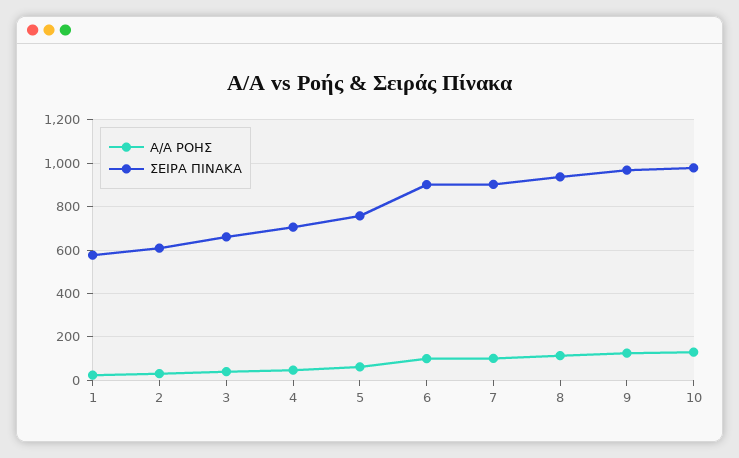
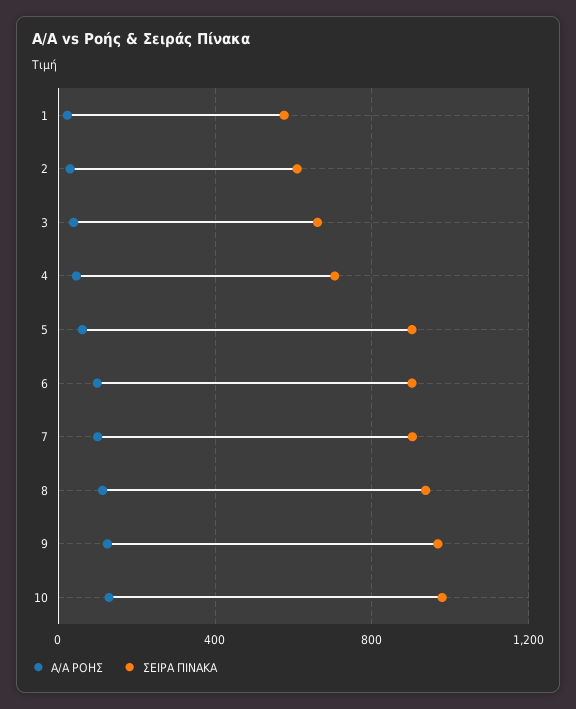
  {
    "Α/Α ΡΟΗΣ": {
      "1": 0,
      "2": 50,
      "3": 50,
      "4": 50,
      "5": 50,
      "6": 100,
      "7": 100,
      "8": 100,
      "9": 150,
      "10": 150
    },
    "ΣΕΙΡΑ ΠΙΝΑΚΑ": {
      "1": 600,
      "2": 600,
      "3": 650,
      "4": 700,
-     "5": 750,
+     "5": 900,
      "6": 900,
      "7": 900,
      "8": 950,
      "9": 950,
      "10": 1000
    }
  }

